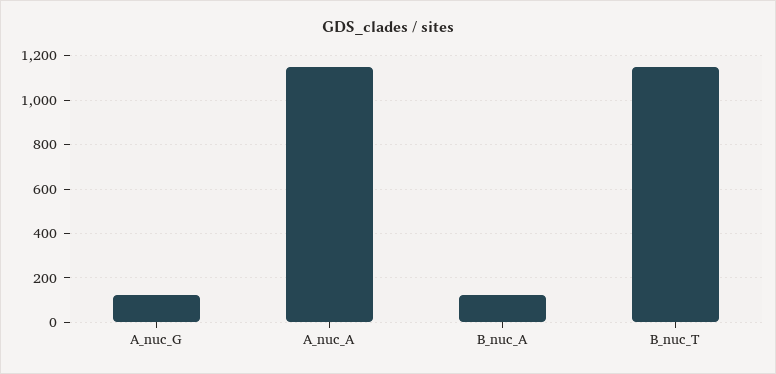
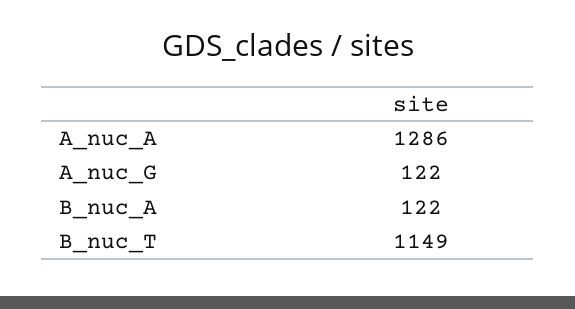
  {
    "A_nuc_G": 122,
-   "A_nuc_A": 1150,
+   "A_nuc_A": 1286,
    "B_nuc_A": 122,
    "B_nuc_T": 1149
  }

